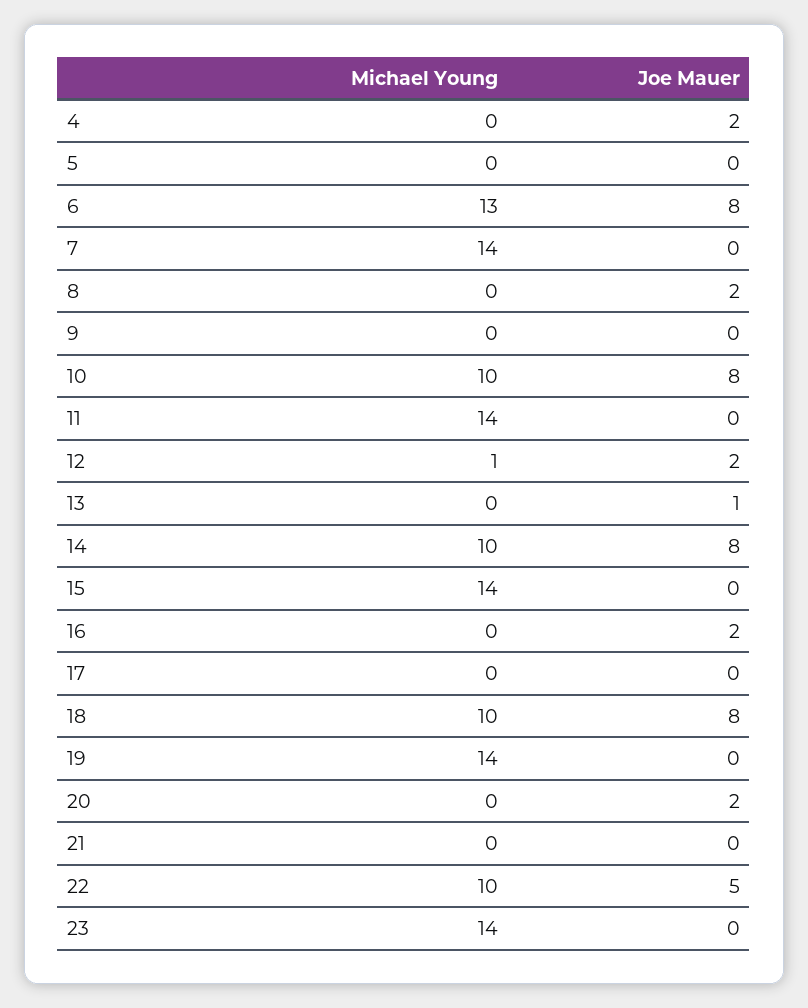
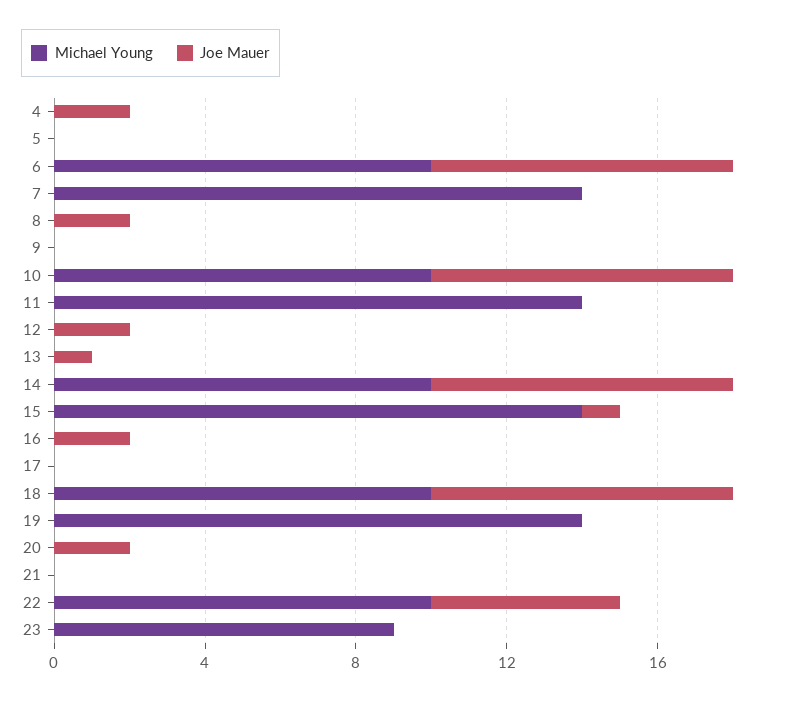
  {
    "Michael Young": {
      "4": 0,
      "5": 0,
-     "6": 13,
+     "6": 10,
      "7": 14,
      "8": 0,
      "9": 0,
      "10": 10,
      "11": 14,
-     "12": 1,
+     "12": 0,
      "13": 0,
      "14": 10,
      "15": 14,
      "16": 0,
      "17": 0,
      "18": 10,
      "19": 14,
      "20": 0,
      "21": 0,
      "22": 10,
-     "23": 14
+     "23": 9
    },
    "Joe Mauer": {
      "4": 2,
      "5": 0,
      "6": 8,
      "7": 0,
      "8": 2,
      "9": 0,
      "10": 8,
      "11": 0,
      "12": 2,
      "13": 1,
      "14": 8,
-     "15": 0,
+     "15": 1,
      "16": 2,
      "17": 0,
      "18": 8,
      "19": 0,
      "20": 2,
      "21": 0,
      "22": 5,
      "23": 0
    }
  }

